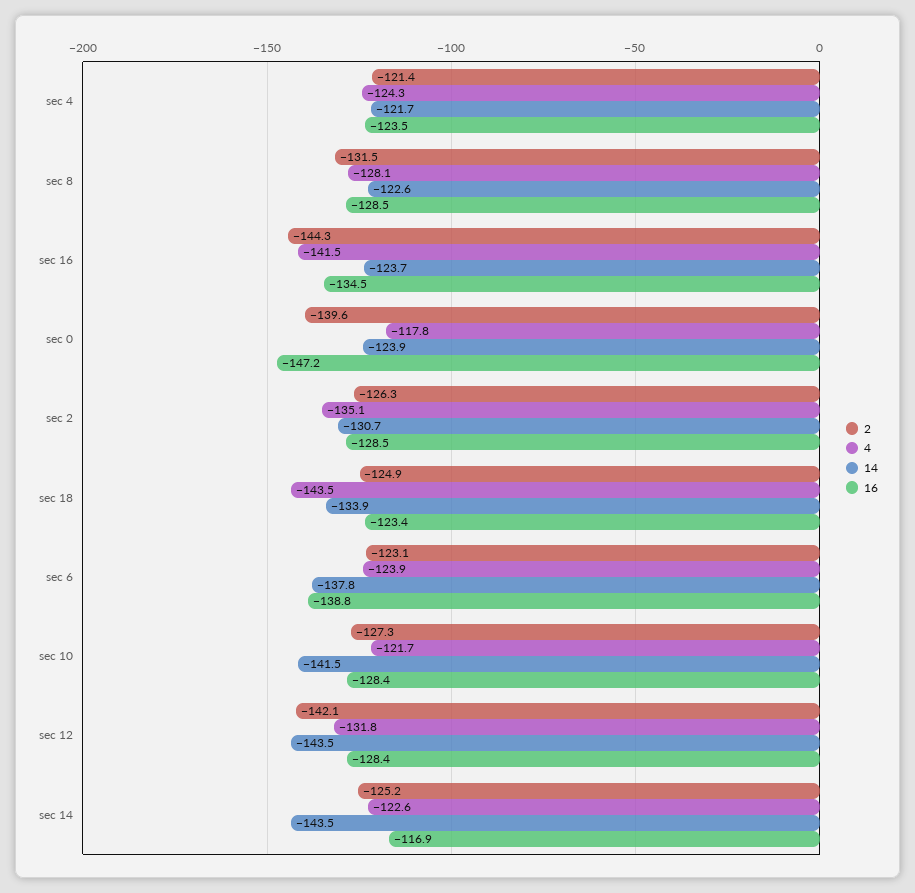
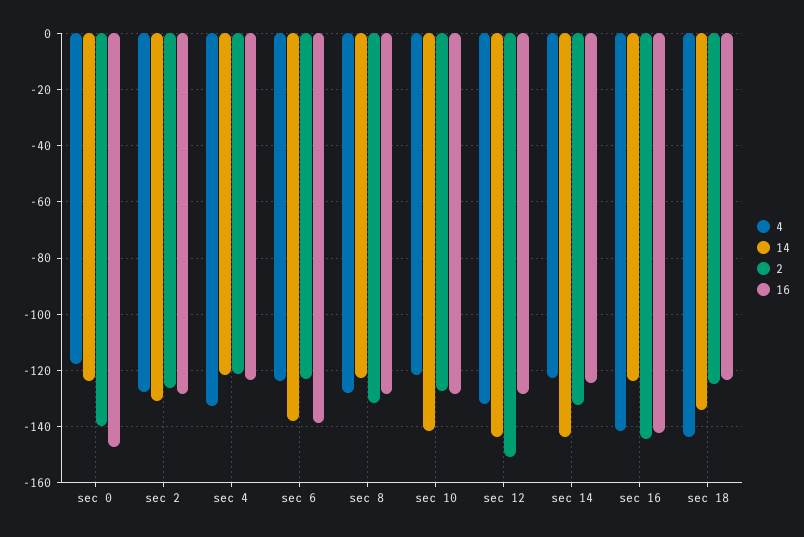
  {
    "2": {
      "sec 4": -121.4,
      "sec 8": -131.5,
      "sec 16": -144.3,
      "sec 0": -139.6,
      "sec 2": -126.3,
      "sec 18": -124.9,
      "sec 6": -123.1,
      "sec 10": -127.3,
-     "sec 12": -142.1,
+     "sec 12": -150,
-     "sec 14": -125.2
+     "sec 14": -132.5
    },
    "4": {
-     "sec 4": -124.3,
+     "sec 4": -132.5,
      "sec 8": -128.1,
      "sec 16": -141.5,
      "sec 0": -117.8,
-     "sec 2": -135.1,
+     "sec 2": -127.5,
      "sec 18": -143.5,
      "sec 6": -123.9,
      "sec 10": -121.7,
      "sec 12": -131.8,
      "sec 14": -122.6
    },
    "14": {
      "sec 4": -121.7,
      "sec 8": -122.6,
      "sec 16": -123.7,
      "sec 0": -123.9,
      "sec 2": -130.7,
      "sec 18": -133.9,
      "sec 6": -137.8,
      "sec 10": -141.5,
      "sec 12": -143.5,
      "sec 14": -143.5
    },
    "16": {
      "sec 4": -123.5,
      "sec 8": -128.5,
-     "sec 16": -134.5,
+     "sec 16": -142.5,
      "sec 0": -147.2,
      "sec 2": -128.5,
      "sec 18": -123.4,
      "sec 6": -138.8,
      "sec 10": -128.4,
      "sec 12": -128.4,
-     "sec 14": -116.9
+     "sec 14": -125
    }
  }

